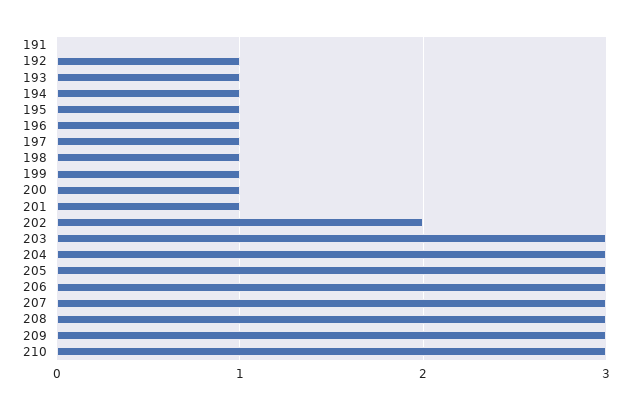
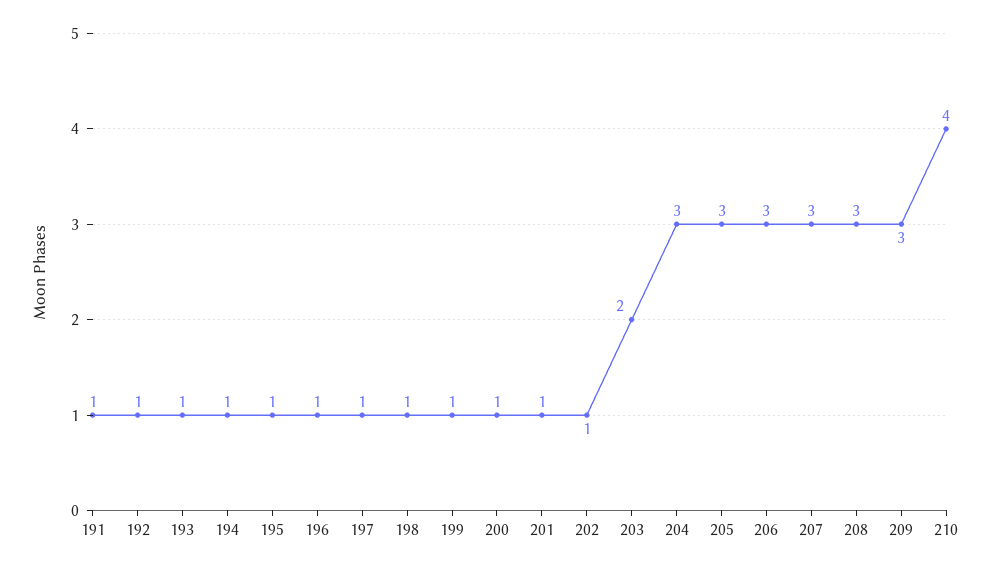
  {
-   "191": 0,
+   "191": 1,
    "192": 1,
    "193": 1,
    "194": 1,
    "195": 1,
    "196": 1,
    "197": 1,
    "198": 1,
    "199": 1,
    "200": 1,
    "201": 1,
-   "202": 2,
+   "202": 1,
-   "203": 3,
+   "203": 2,
    "204": 3,
    "205": 3,
    "206": 3,
    "207": 3,
    "208": 3,
    "209": 3,
-   "210": 3
+   "210": 4
  }

